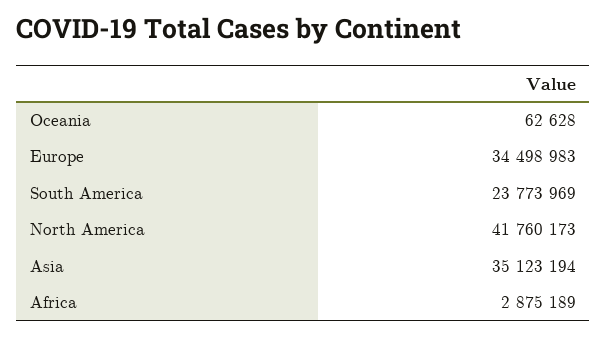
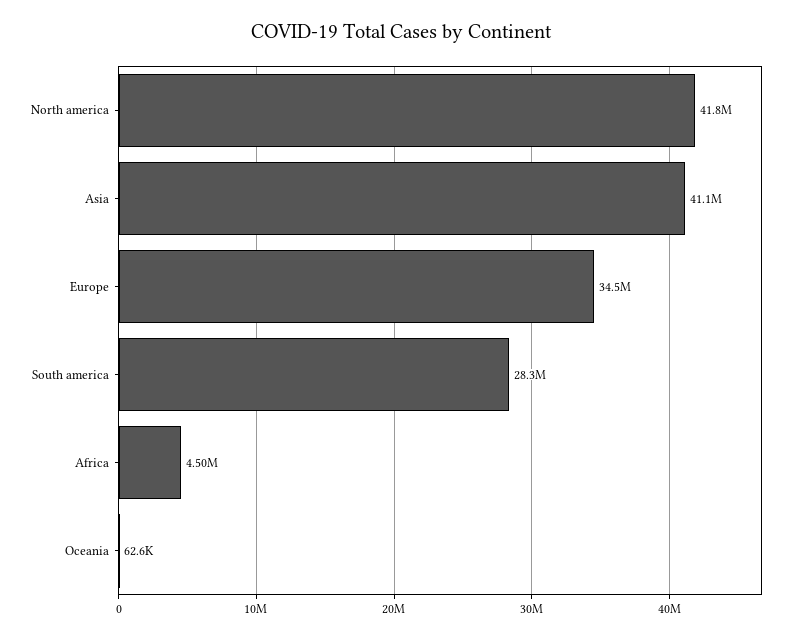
  {
    "Oceania": 62628,
    "Europe": 34498983,
-   "South America": 23773969,
+   "South America": 28300000,
    "North America": 41760173,
-   "Asia": 35123194,
+   "Asia": 41100000,
-   "Africa": 2875189
+   "Africa": 4500000
  }

